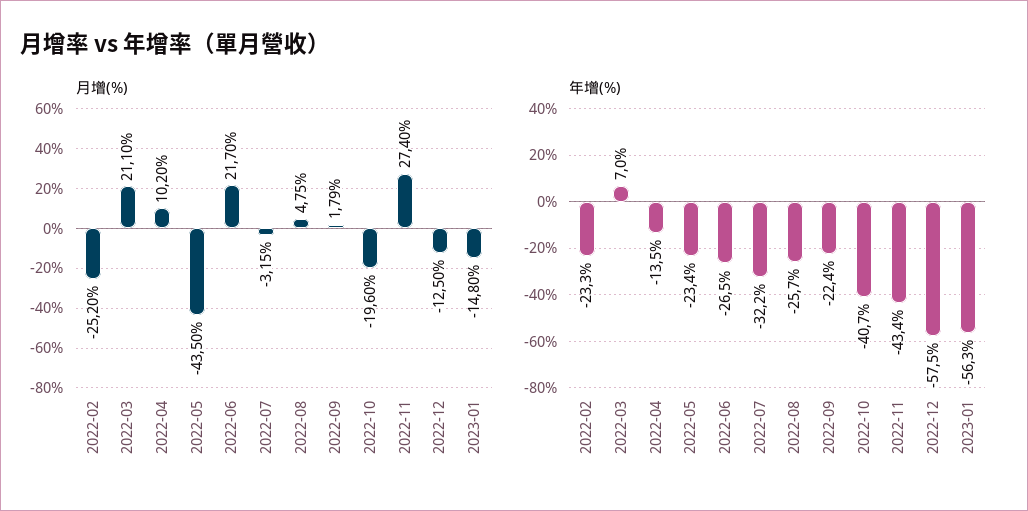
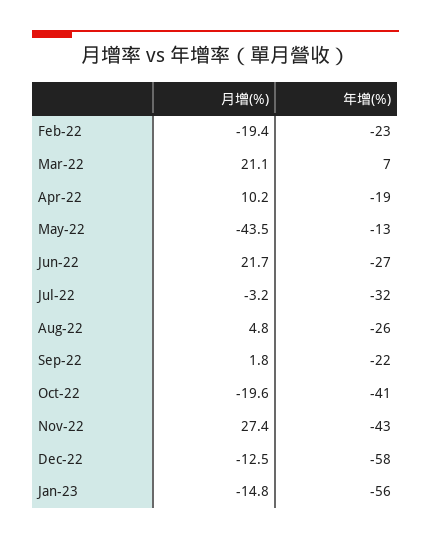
  {
    "月增(%)": {
-     "2022-02": -25.2,
+     "2022-02": -19.4,
      "2022-03": 21.1,
      "2022-04": 10.2,
      "2022-05": -43.5,
      "2022-06": 21.7,
      "2022-07": -3.15,
      "2022-08": 4.75,
      "2022-09": 1.79,
      "2022-10": -19.6,
      "2022-11": 27.4,
      "2022-12": -12.5,
      "2023-01": -14.8
    },
    "年增(%)": {
      "2022-02": -23.3,
      "2022-03": 7,
-     "2022-04": -13.5,
+     "2022-04": -19,
-     "2022-05": -23.4,
+     "2022-05": -13,
      "2022-06": -26.5,
      "2022-07": -32.2,
      "2022-08": -25.7,
      "2022-09": -22.4,
      "2022-10": -40.7,
      "2022-11": -43.4,
      "2022-12": -57.5,
      "2023-01": -56.3
    }
  }

